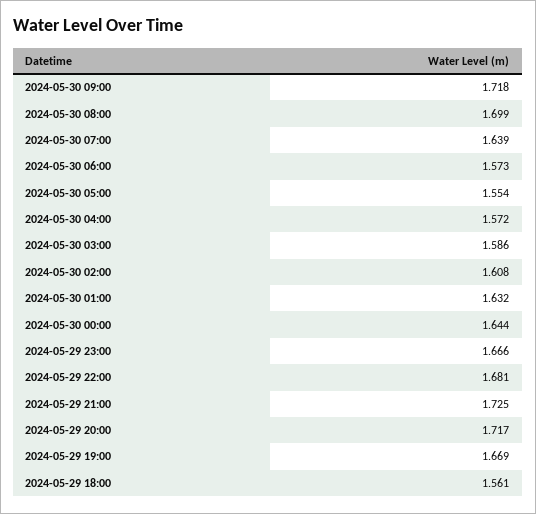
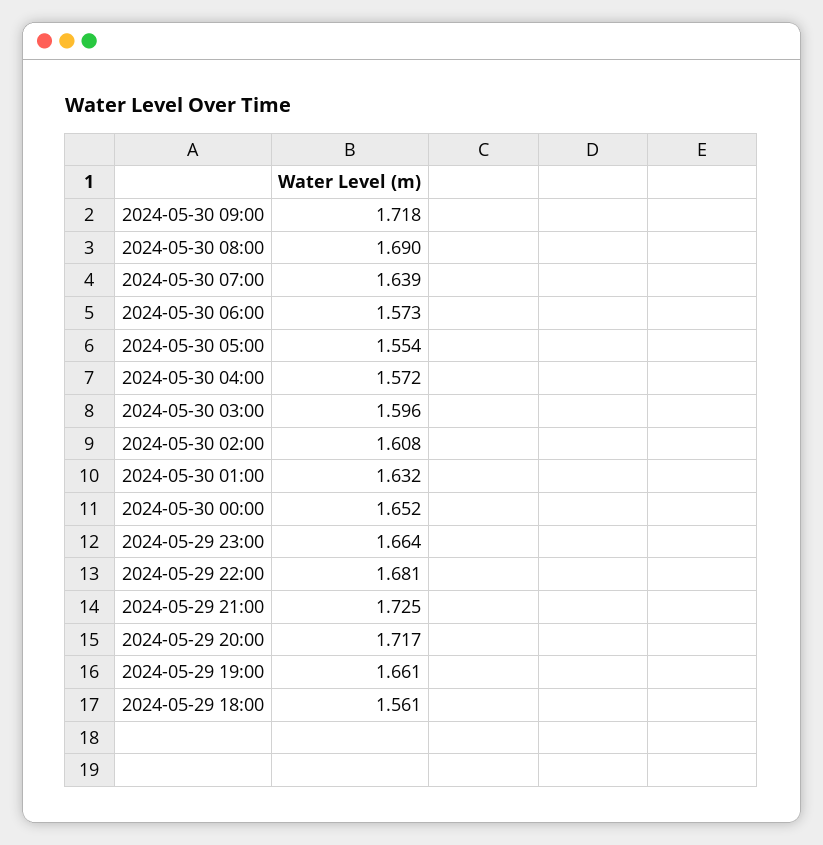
  {
    "2024-05-30 09:00": 1.718,
-   "2024-05-30 08:00": 1.699,
+   "2024-05-30 08:00": 1.69,
    "2024-05-30 07:00": 1.639,
    "2024-05-30 06:00": 1.573,
    "2024-05-30 05:00": 1.554,
    "2024-05-30 04:00": 1.572,
-   "2024-05-30 03:00": 1.586,
+   "2024-05-30 03:00": 1.596,
    "2024-05-30 02:00": 1.608,
    "2024-05-30 01:00": 1.632,
-   "2024-05-30 00:00": 1.644,
+   "2024-05-30 00:00": 1.652,
-   "2024-05-29 23:00": 1.666,
+   "2024-05-29 23:00": 1.664,
    "2024-05-29 22:00": 1.681,
    "2024-05-29 21:00": 1.725,
    "2024-05-29 20:00": 1.717,
-   "2024-05-29 19:00": 1.669,
+   "2024-05-29 19:00": 1.661,
    "2024-05-29 18:00": 1.561
  }

